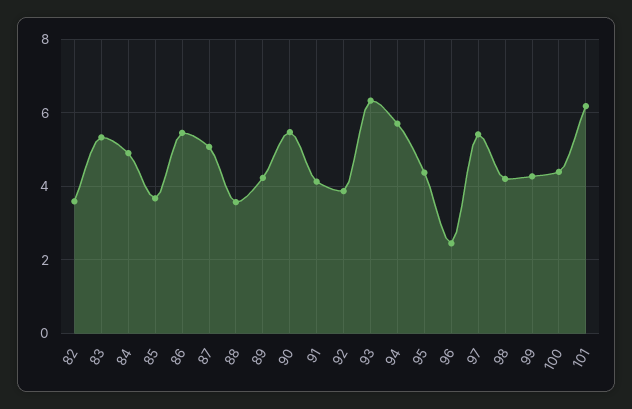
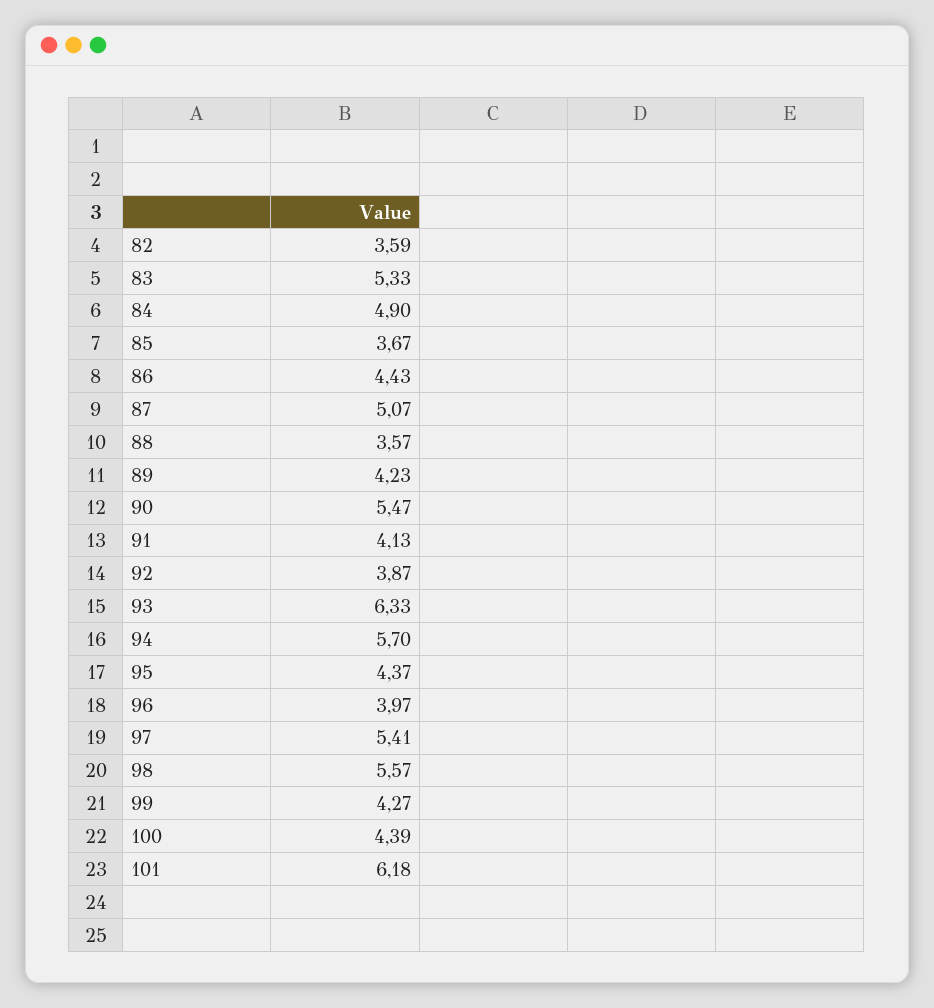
  {
    "82": 3.59,
    "83": 5.33,
    "84": 4.9,
    "85": 3.67,
-   "86": 5.4,
+   "86": 4.43,
    "87": 5.07,
    "88": 3.57,
    "89": 4.23,
    "90": 5.47,
    "91": 4.13,
    "92": 3.87,
    "93": 6.33,
    "94": 5.7,
    "95": 4.37,
-   "96": 2.4,
+   "96": 3.97,
    "97": 5.41,
-   "98": 4.2,
+   "98": 5.57,
    "99": 4.27,
    "100": 4.39,
    "101": 6.18
  }

